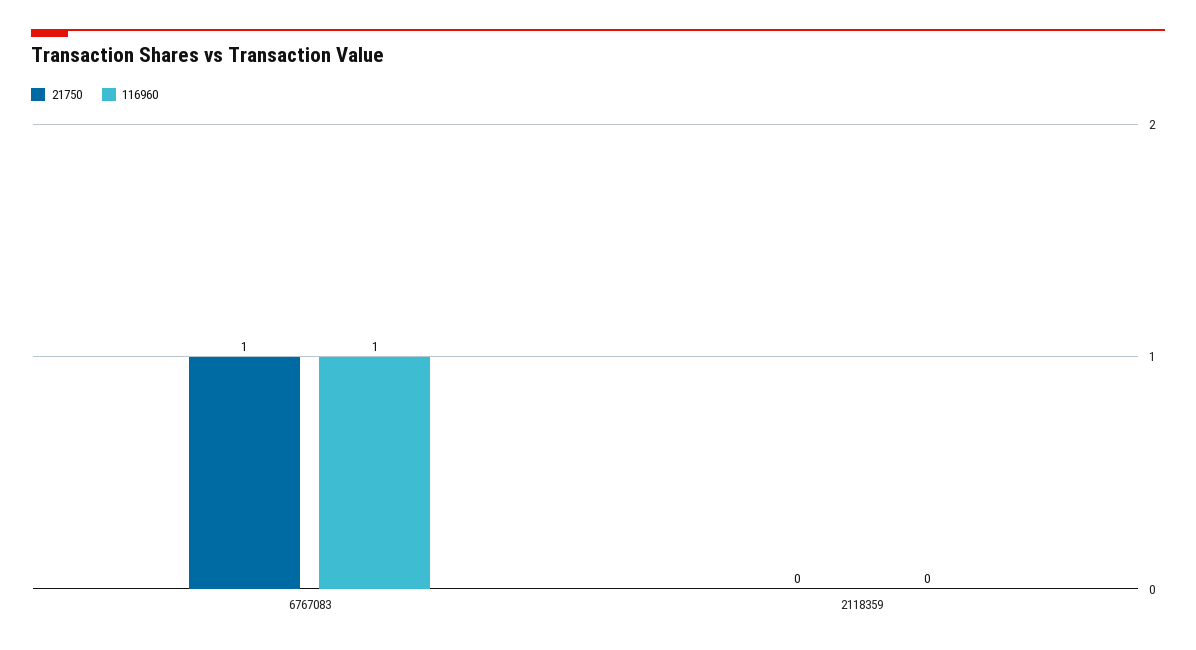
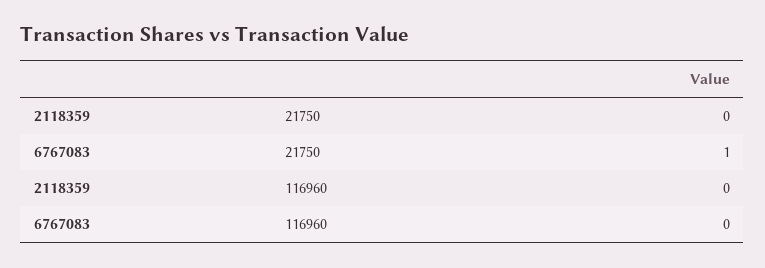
  {
    "21750": {
      "6767083": 1,
      "2118359": 0
    },
    "116960": {
-     "6767083": 1,
+     "6767083": 0,
      "2118359": 0
    }
  }

